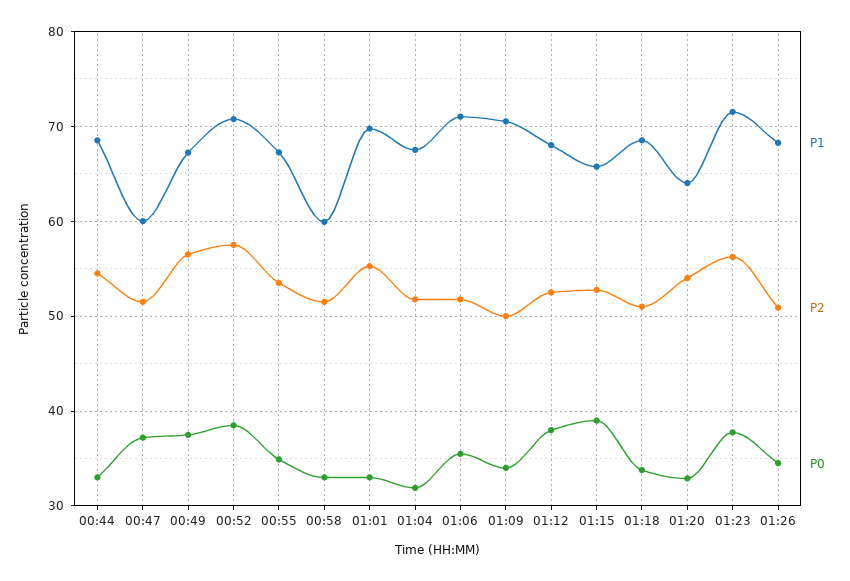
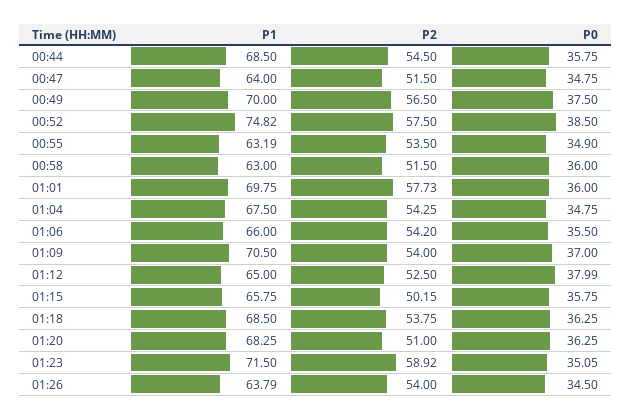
  {
    "P1": {
      "00:44": 68.5,
-     "00:47": 60,
+     "00:47": 64,
-     "00:49": 67,
+     "00:49": 70,
-     "00:52": 71,
+     "00:52": 74.82,
-     "00:55": 67,
+     "00:55": 63.19,
-     "00:58": 60,
+     "00:58": 63,
      "01:01": 69.75,
      "01:04": 67.5,
-     "01:06": 71,
+     "01:06": 66,
      "01:09": 70.5,
-     "01:12": 68,
+     "01:12": 65,
      "01:15": 65.75,
      "01:18": 68.5,
-     "01:20": 64,
+     "01:20": 68.25,
      "01:23": 71.5,
-     "01:26": 68
+     "01:26": 63.79
    },
    "P2": {
      "00:44": 54.5,
      "00:47": 51.5,
      "00:49": 56.5,
      "00:52": 57.5,
      "00:55": 53.5,
      "00:58": 51.5,
-     "01:01": 55,
+     "01:01": 57.73,
-     "01:04": 52,
+     "01:04": 54.25,
-     "01:06": 52,
+     "01:06": 54.2,
-     "01:09": 50,
+     "01:09": 54,
      "01:12": 52.5,
-     "01:15": 53,
+     "01:15": 50.15,
-     "01:18": 51,
+     "01:18": 53.75,
-     "01:20": 54,
+     "01:20": 51,
-     "01:23": 56,
+     "01:23": 58.92,
-     "01:26": 51
+     "01:26": 54
    },
    "P0": {
-     "00:44": 33,
+     "00:44": 35.75,
-     "00:47": 37,
+     "00:47": 34.75,
      "00:49": 37.5,
      "00:52": 38.5,
      "00:55": 34.9,
-     "00:58": 33,
+     "00:58": 36,
-     "01:01": 33,
+     "01:01": 36,
-     "01:04": 32,
+     "01:04": 34.75,
      "01:06": 35.5,
-     "01:09": 34,
+     "01:09": 37,
      "01:12": 37.99,
-     "01:15": 39,
+     "01:15": 35.75,
-     "01:18": 34,
+     "01:18": 36.25,
-     "01:20": 33,
+     "01:20": 36.25,
-     "01:23": 38,
+     "01:23": 35.05,
      "01:26": 34.5
    }
  }

